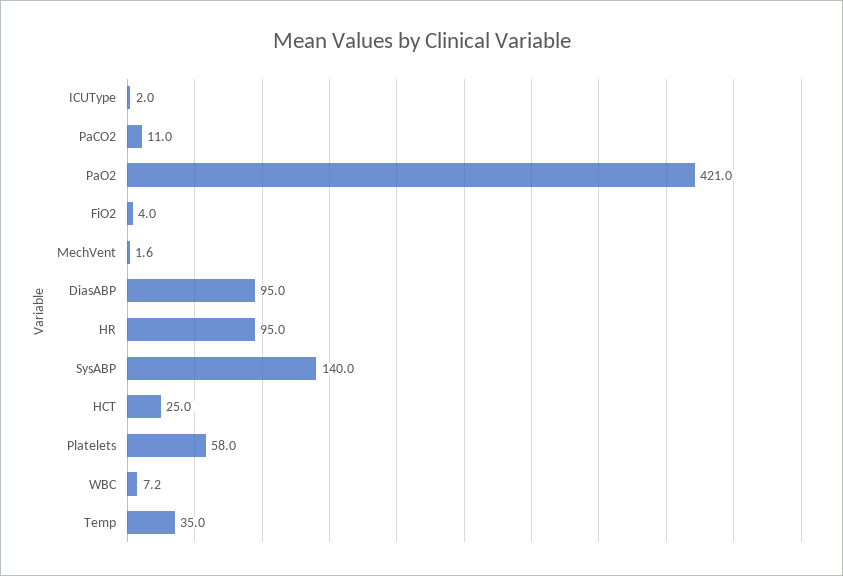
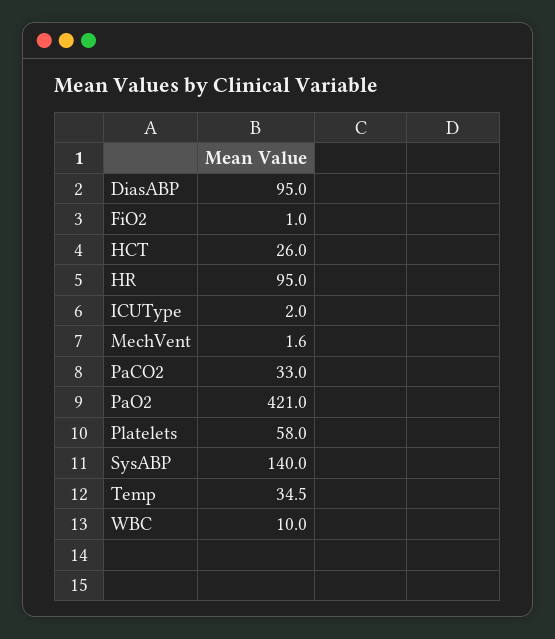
  {
    "ICUType": 2,
-   "PaCO2": 11,
+   "PaCO2": 33,
    "PaO2": 421,
-   "FiO2": 4,
+   "FiO2": 1,
    "MechVent": 1.6,
    "DiasABP": 95,
    "HR": 95,
    "SysABP": 140,
-   "HCT": 25,
+   "HCT": 26,
    "Platelets": 58,
-   "WBC": 7.2,
+   "WBC": 10,
-   "Temp": 35
+   "Temp": 34.5
  }

